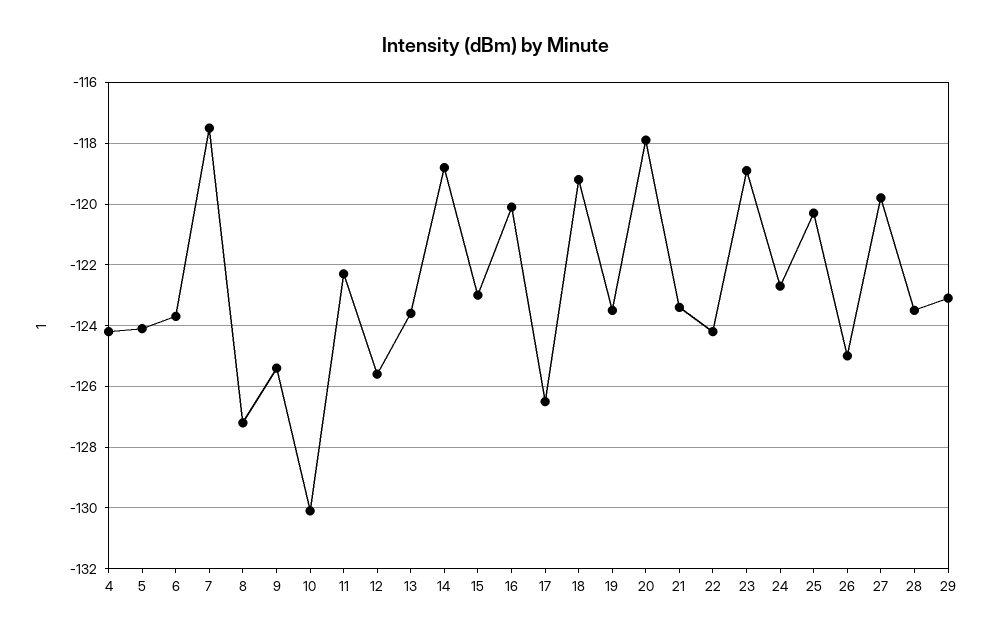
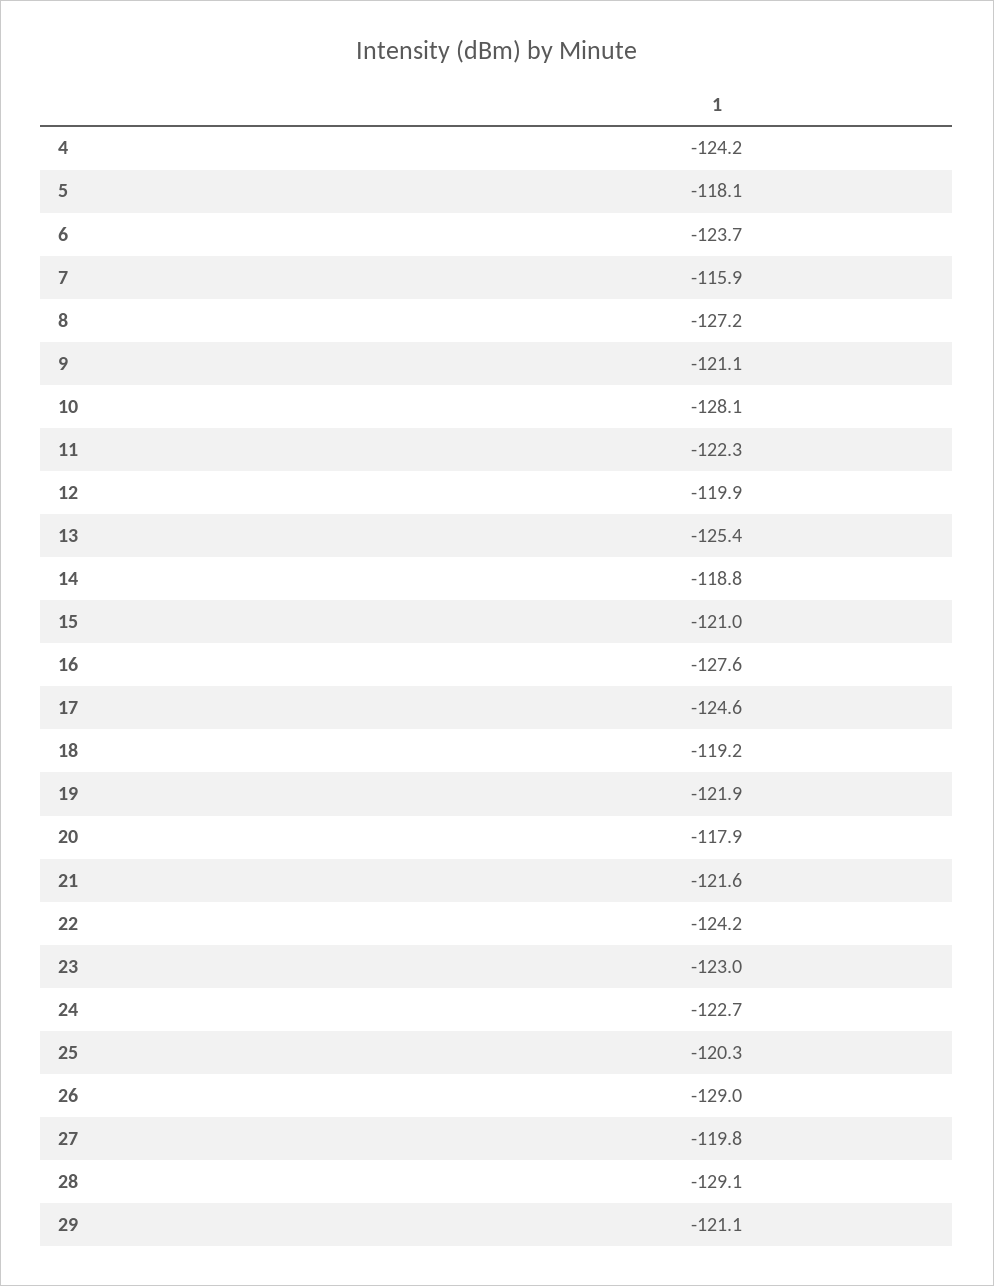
  {
    "4": -124.2,
-   "5": -124,
+   "5": -118.1,
    "6": -123.7,
-   "7": -117.5,
+   "7": -115.9,
    "8": -127.2,
-   "9": -125.5,
+   "9": -121.1,
-   "10": -130,
+   "10": -128.1,
    "11": -122.3,
-   "12": -125.5,
+   "12": -119.9,
-   "13": -123.5,
+   "13": -125.4,
    "14": -118.8,
-   "15": -123,
+   "15": -121,
-   "16": -120,
+   "16": -127.6,
-   "17": -126.5,
+   "17": -124.6,
    "18": -119.2,
-   "19": -123.5,
+   "19": -121.9,
    "20": -117.9,
-   "21": -123.5,
+   "21": -121.6,
    "22": -124.2,
-   "23": -119,
+   "23": -123,
    "24": -122.7,
    "25": -120.3,
-   "26": -125,
+   "26": -129,
    "27": -119.8,
-   "28": -123.5,
+   "28": -129.1,
-   "29": -123
+   "29": -121.1
  }

